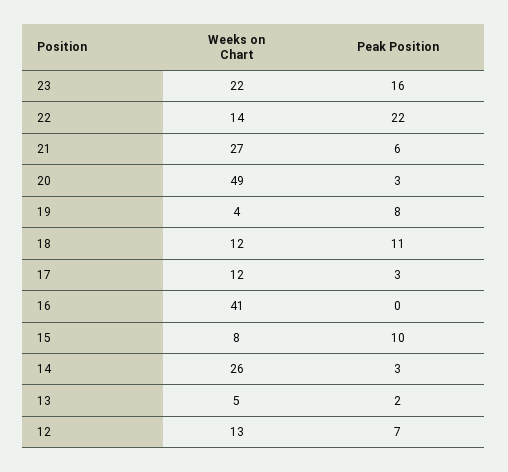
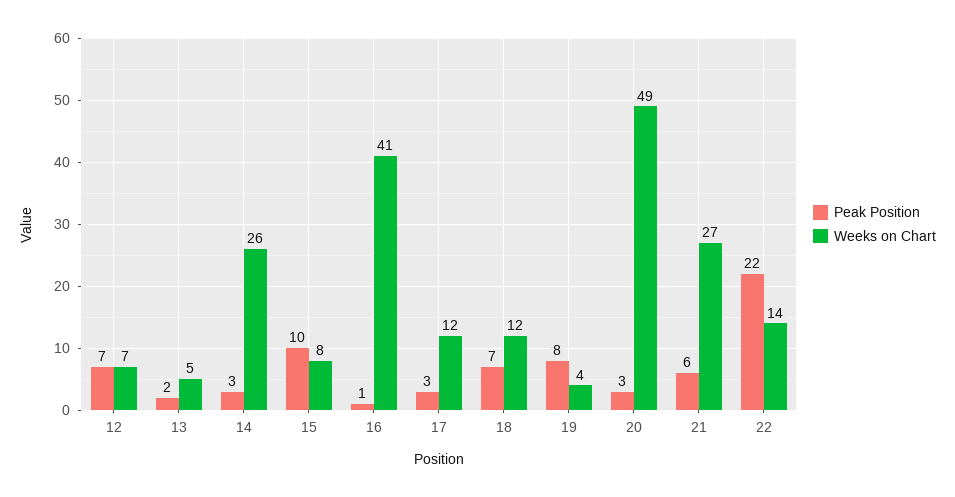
  {
    "Weeks on Chart": {
-     "23": 22,
      "22": 14,
      "21": 27,
      "20": 49,
      "19": 4,
      "18": 12,
      "17": 12,
      "16": 41,
      "15": 8,
      "14": 26,
      "13": 5,
-     "12": 13
+     "12": 7
    },
    "Peak Position": {
-     "23": 16,
      "22": 22,
      "21": 6,
      "20": 3,
      "19": 8,
-     "18": 11,
+     "18": 7,
      "17": 3,
-     "16": 0,
+     "16": 1,
      "15": 10,
      "14": 3,
      "13": 2,
      "12": 7
    }
  }

